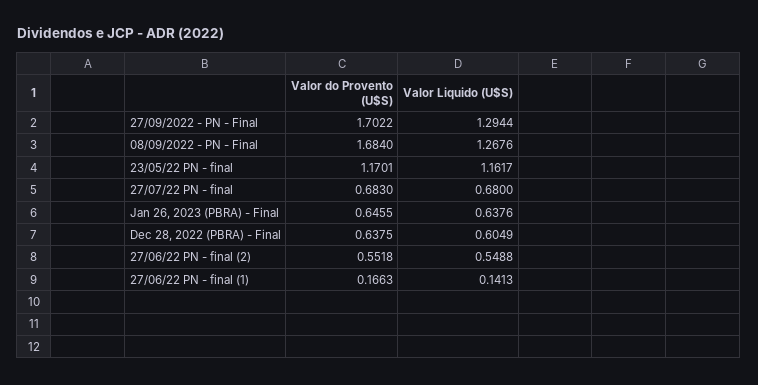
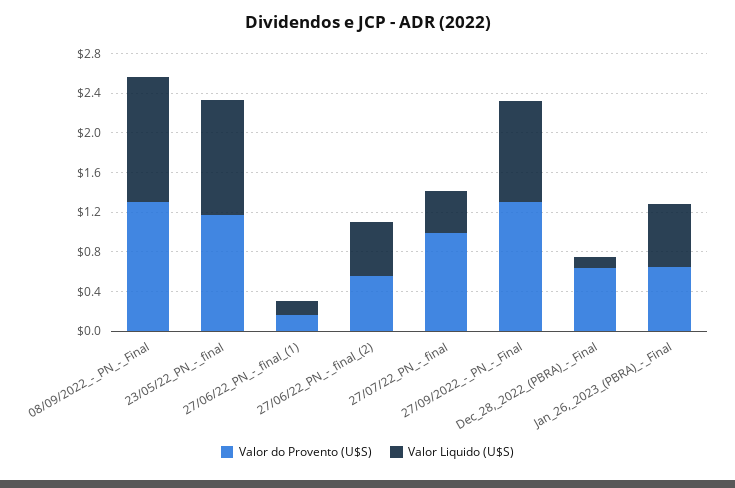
  {
    "Valor do Provento (U$S)": {
-     "27/09/2022 - PN - Final": 1.7022,
+     "27/09/2022 - PN - Final": 1.3,
-     "08/09/2022 - PN - Final": 1.684,
+     "08/09/2022 - PN - Final": 1.3,
      "23/05/22 PN - final": 1.1701,
-     "27/07/22 PN - final": 0.683,
+     "27/07/22 PN - final": 1,
      "Jan 26, 2023 (PBRA) - Final": 0.6455,
      "Dec 28, 2022 (PBRA) - Final": 0.6375,
      "27/06/22 PN - final (2)": 0.5518,
      "27/06/22 PN - final (1)": 0.1663
    },
    "Valor Liquido (U$S)": {
-     "27/09/2022 - PN - Final": 1.2944,
+     "27/09/2022 - PN - Final": 1,
      "08/09/2022 - PN - Final": 1.2676,
      "23/05/22 PN - final": 1.1617,
-     "27/07/22 PN - final": 0.68,
+     "27/07/22 PN - final": 0.4,
      "Jan 26, 2023 (PBRA) - Final": 0.6376,
-     "Dec 28, 2022 (PBRA) - Final": 0.6049,
+     "Dec 28, 2022 (PBRA) - Final": 0.1,
      "27/06/22 PN - final (2)": 0.5488,
      "27/06/22 PN - final (1)": 0.1413
    }
  }

